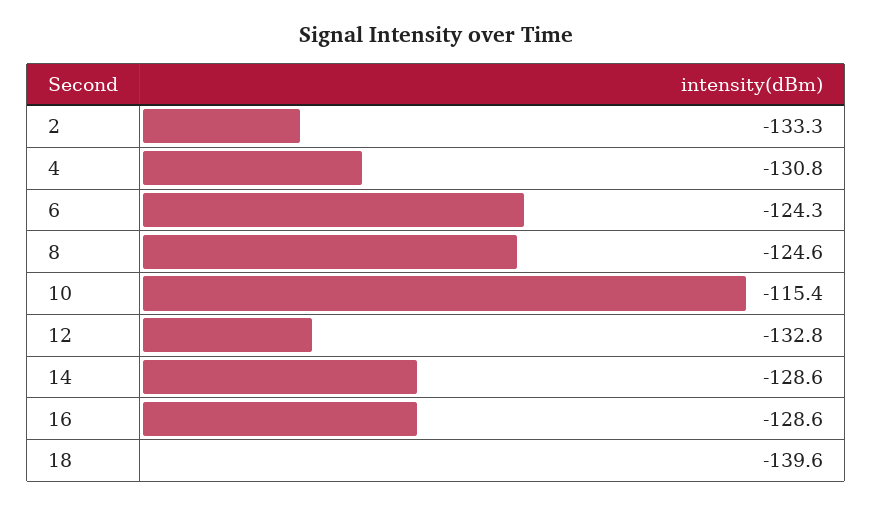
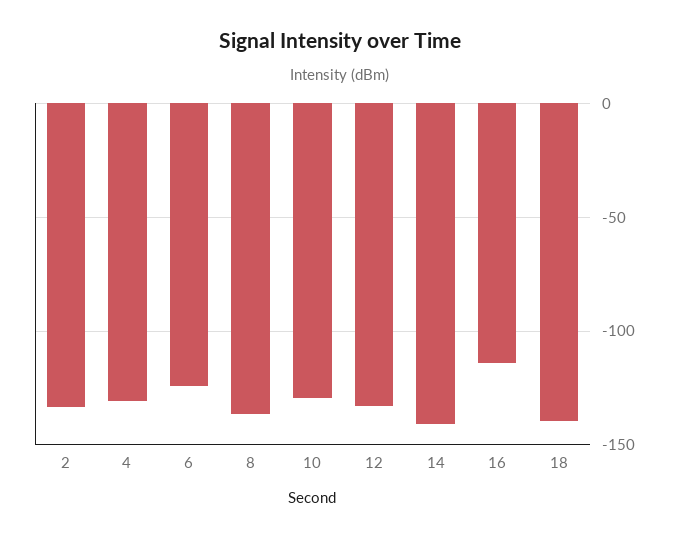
  {
    "2": -133.3,
    "4": -130.8,
    "6": -124.3,
-   "8": -124.6,
+   "8": -135,
-   "10": -115.4,
+   "10": -130,
    "12": -132.8,
-   "14": -128.6,
+   "14": -140,
-   "16": -128.6,
+   "16": -115,
    "18": -139.6
  }

